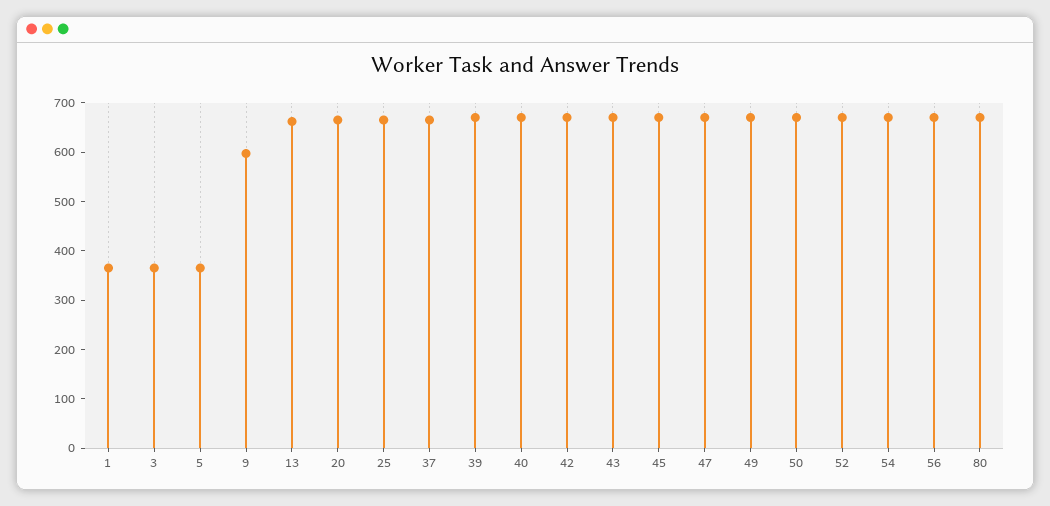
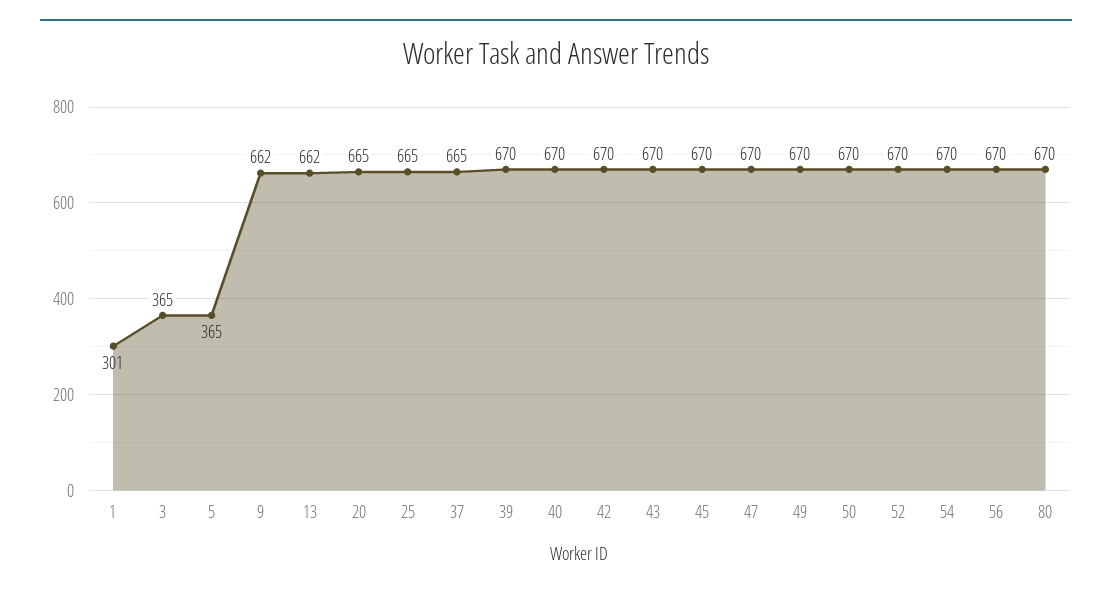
  {
-   "1": 360,
+   "1": 301,
    "3": 365,
    "5": 365,
-   "9": 600,
+   "9": 662,
    "13": 662,
    "20": 665,
    "25": 665,
    "37": 665,
    "39": 670,
    "40": 670,
    "42": 670,
    "43": 670,
    "45": 670,
    "47": 670,
    "49": 670,
    "50": 670,
    "52": 670,
    "54": 670,
    "56": 670,
    "80": 670
  }

